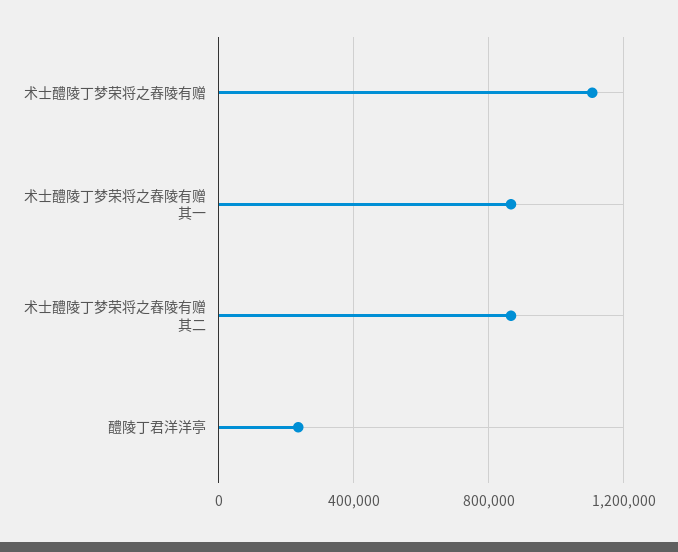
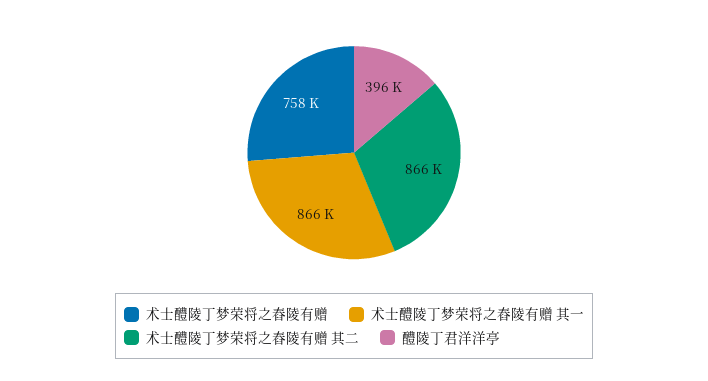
  {
-   "术士醴陵丁梦荣将之舂陵有赠": 1100000,
+   "术士醴陵丁梦荣将之舂陵有赠": 758000,
    "术士醴陵丁梦荣将之舂陵有赠 其一": 866000,
    "术士醴陵丁梦荣将之舂陵有赠 其二": 866000,
-   "醴陵丁君洋洋亭": 250000
+   "醴陵丁君洋洋亭": 396000
  }

